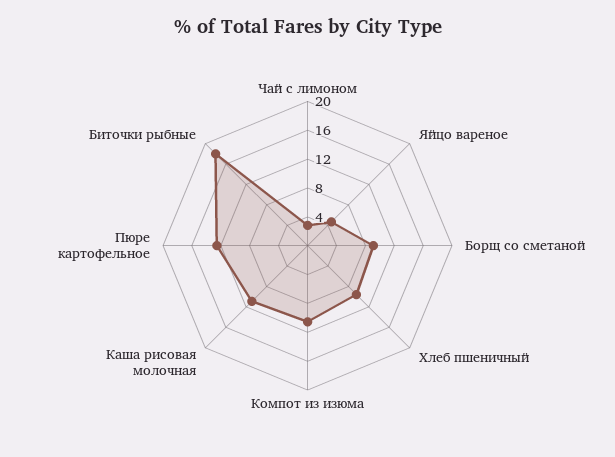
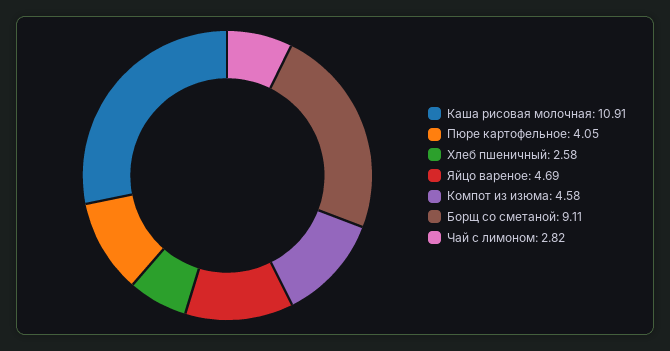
  {
    "Чай с лимоном": 2.82,
    "Яйцо вареное": 4.69,
    "Борщ со сметаной": 9.11,
-   "Хлеб пшеничный": 10,
+   "Хлеб пшеничный": 2.58,
-   "Компот из изюма": 10,
+   "Компот из изюма": 4.58,
    "Каша рисовая молочная": 10.91,
-   "Пюре картофельное": 12,
+   "Пюре картофельное": 4.05
-   "Биточки рыбные": 18
  }

